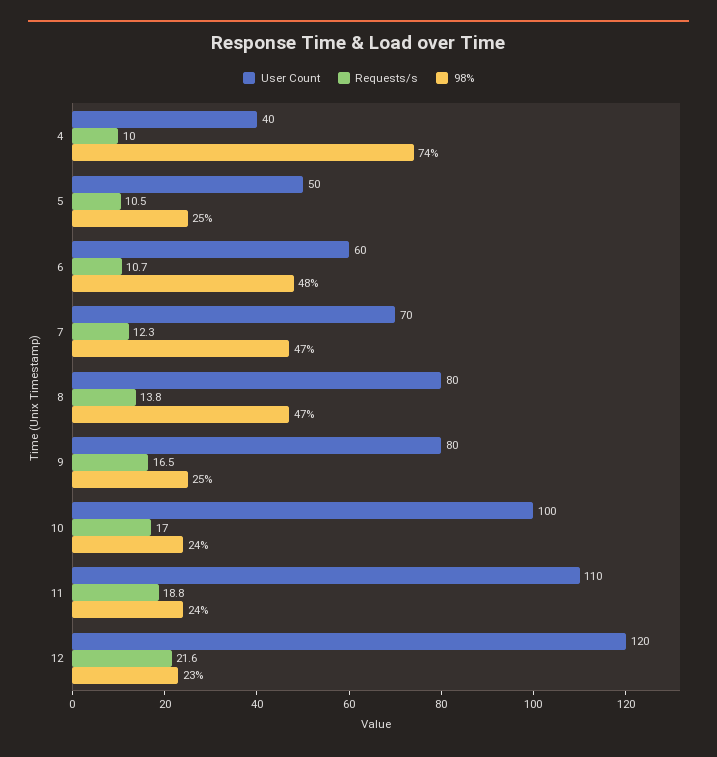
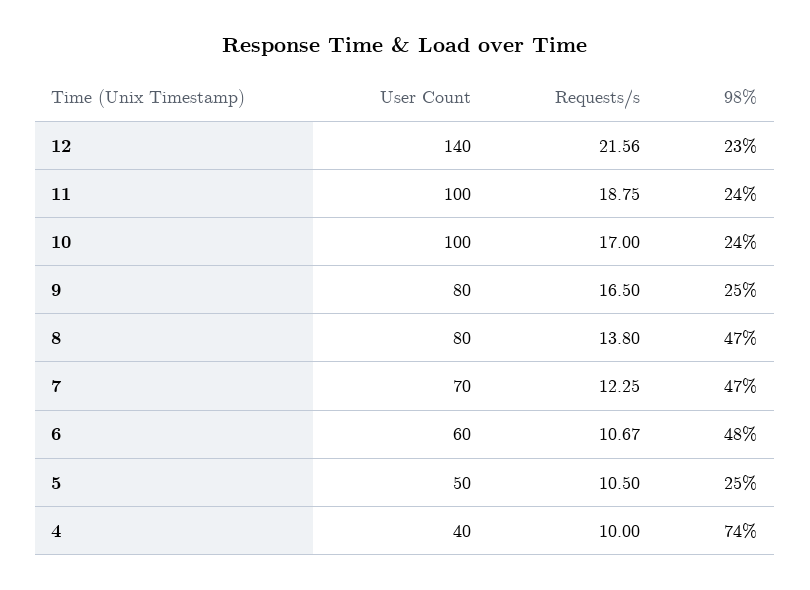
  {
    "User Count": {
      "4": 40,
      "5": 50,
      "6": 60,
      "7": 70,
      "8": 80,
      "9": 80,
      "10": 100,
-     "11": 110,
+     "11": 100,
-     "12": 120
+     "12": 140
    },
    "Requests/s": {
      "4": 10,
      "5": 10.5,
      "6": 10.67,
      "7": 12.25,
      "8": 13.8,
      "9": 16.5,
      "10": 17,
      "11": 18.75,
      "12": 21.56
    },
    "98%": {
      "4": 74,
      "5": 25,
      "6": 48,
      "7": 47,
      "8": 47,
      "9": 25,
      "10": 24,
      "11": 24,
      "12": 23
    }
  }

